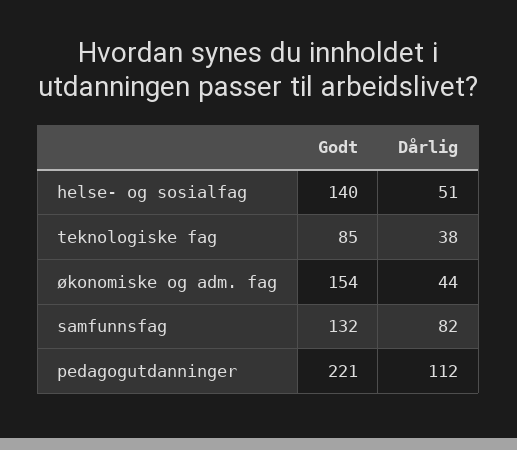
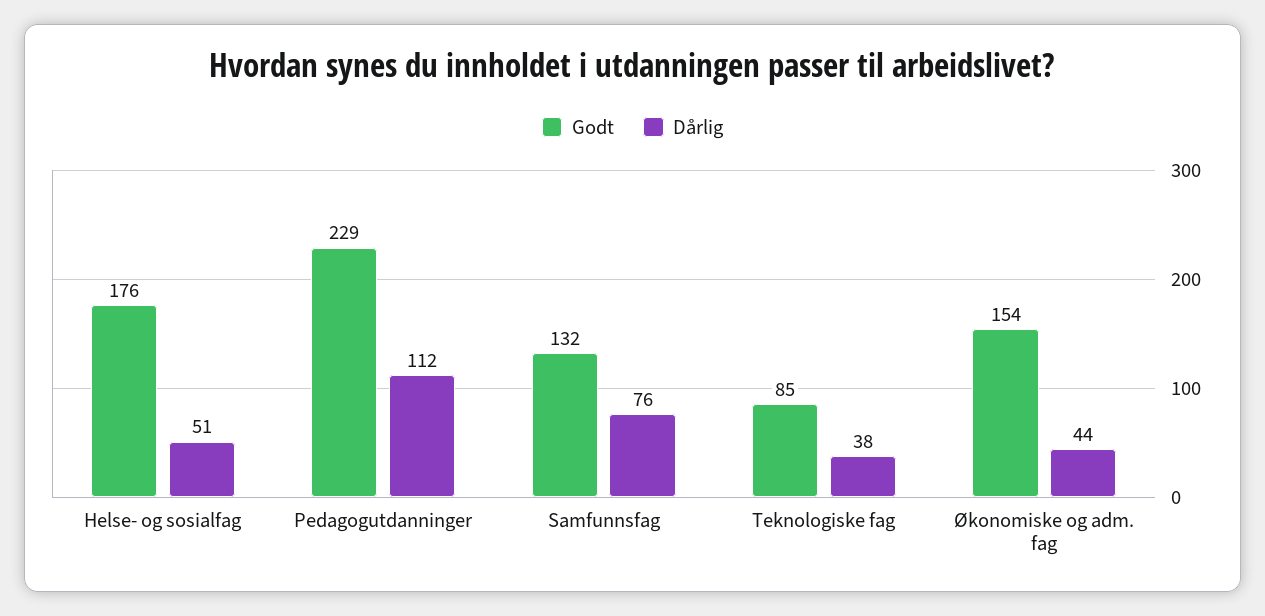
  {
    "Godt": {
-     "helse- og sosialfag": 140,
+     "helse- og sosialfag": 176,
      "teknologiske fag": 85,
      "økonomiske og adm. fag": 154,
      "samfunnsfag": 132,
-     "pedagogutdanninger": 221
+     "pedagogutdanninger": 229
    },
    "Dårlig": {
      "helse- og sosialfag": 51,
      "teknologiske fag": 38,
      "økonomiske og adm. fag": 44,
-     "samfunnsfag": 82,
+     "samfunnsfag": 76,
      "pedagogutdanninger": 112
    }
  }

